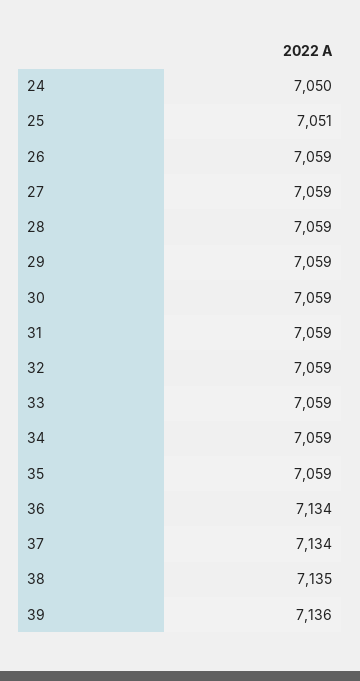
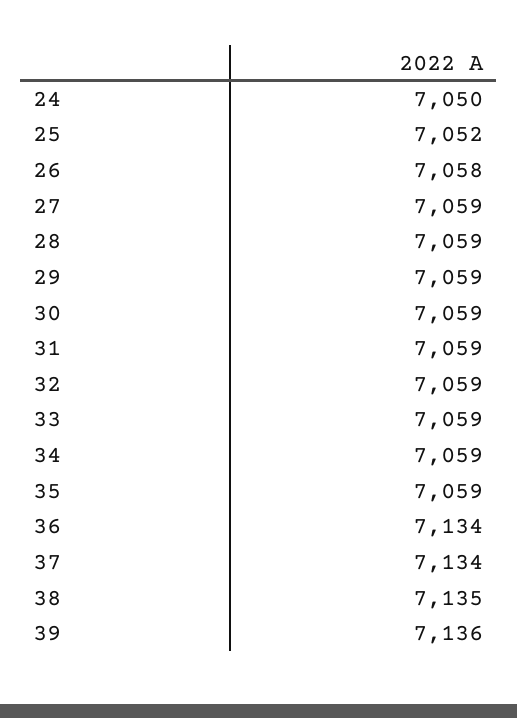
  {
    "24": 7050,
-   "25": 7051,
+   "25": 7052,
-   "26": 7059,
+   "26": 7058,
    "27": 7059,
    "28": 7059,
    "29": 7059,
    "30": 7059,
    "31": 7059,
    "32": 7059,
    "33": 7059,
    "34": 7059,
    "35": 7059,
    "36": 7134,
    "37": 7134,
    "38": 7135,
    "39": 7136
  }

